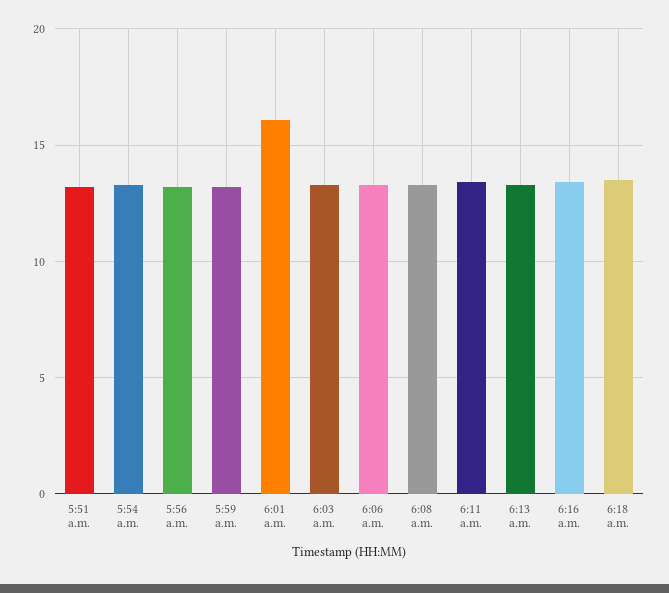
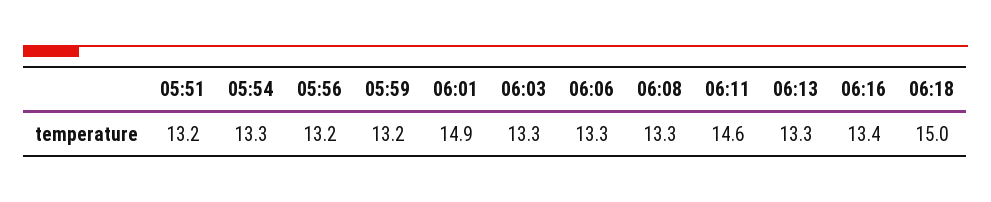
  {
    "5:51 a.m.": 13.2,
    "5:54 a.m.": 13.3,
    "5:56 a.m.": 13.2,
    "5:59 a.m.": 13.2,
-   "6:01 a.m.": 16,
+   "6:01 a.m.": 14.9,
    "6:03 a.m.": 13.3,
    "6:06 a.m.": 13.3,
    "6:08 a.m.": 13.3,
-   "6:11 a.m.": 13.5,
+   "6:11 a.m.": 14.6,
    "6:13 a.m.": 13.3,
    "6:16 a.m.": 13.4,
-   "6:18 a.m.": 13.5
+   "6:18 a.m.": 15
  }

